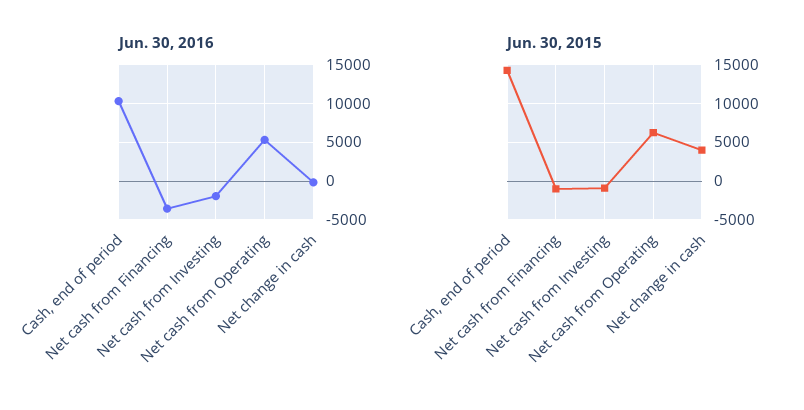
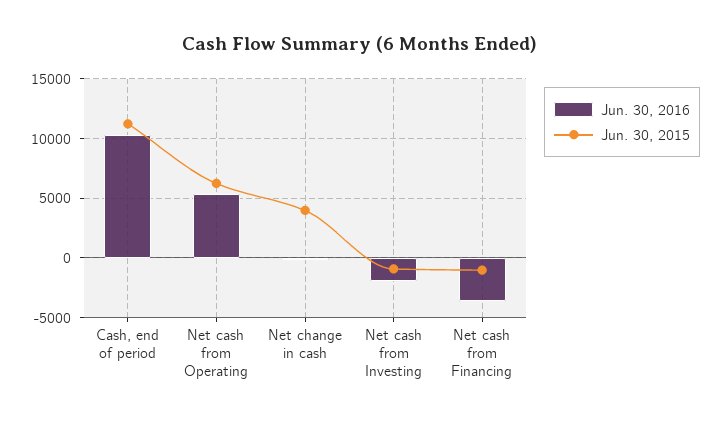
  {
    "Jun. 30, 2016": {
      "Cash, end of period": 10000,
      "Net cash from Financing": -4000,
      "Net cash from Investing": -2000,
      "Net cash from Operating": 5000,
      "Net change in cash": 0
    },
    "Jun. 30, 2015": {
-     "Cash, end of period": 14000,
+     "Cash, end of period": 11000,
      "Net cash from Financing": -1000,
      "Net cash from Investing": -1000,
      "Net cash from Operating": 6000,
      "Net change in cash": 4000
    }
  }

